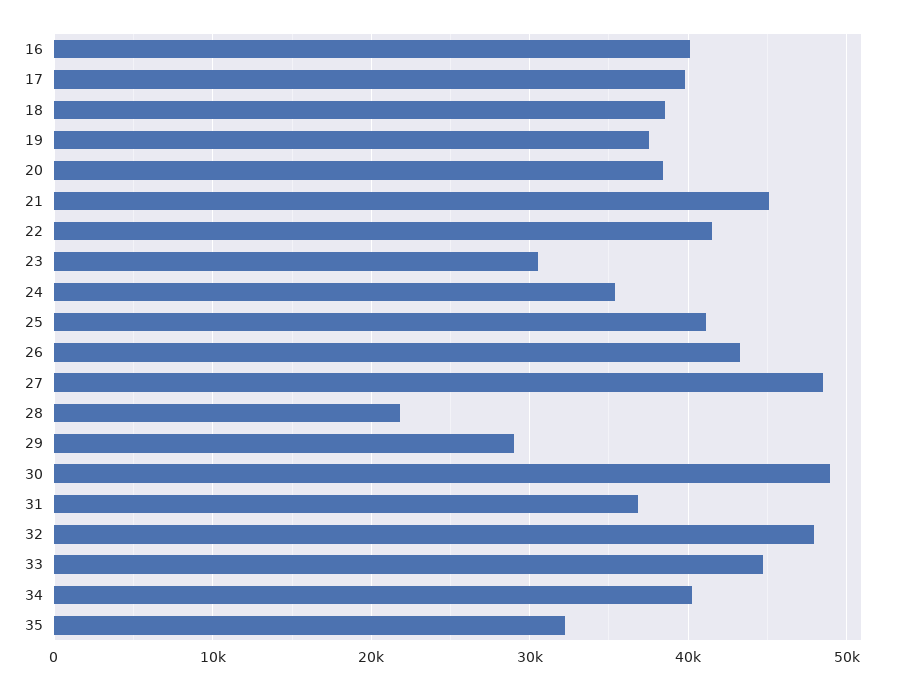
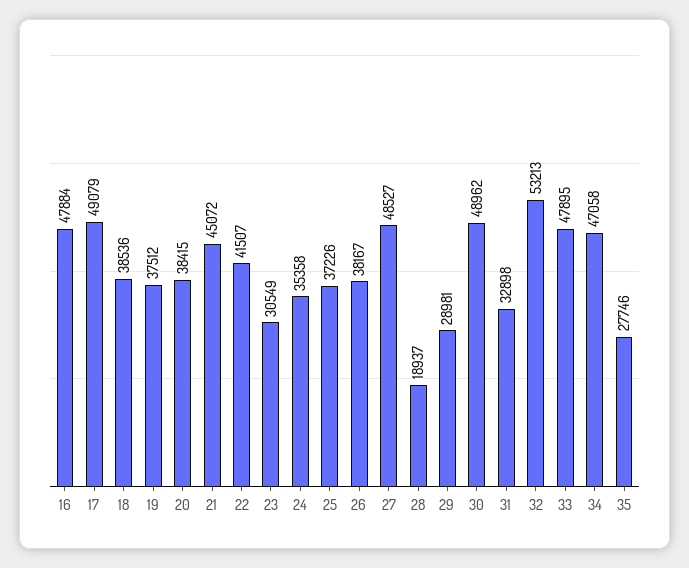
  {
-   "16": 40000,
+   "16": 47884,
-   "17": 40000,
+   "17": 49079,
    "18": 38536,
    "19": 37512,
    "20": 38415,
    "21": 45072,
    "22": 41507,
    "23": 30549,
    "24": 35358,
-   "25": 41000,
+   "25": 37226,
-   "26": 43000,
+   "26": 38167,
    "27": 48527,
-   "28": 22000,
+   "28": 18937,
    "29": 28981,
    "30": 48962,
-   "31": 37000,
+   "31": 32898,
-   "32": 48000,
+   "32": 53213,
-   "33": 45000,
+   "33": 47895,
-   "34": 40000,
+   "34": 47058,
-   "35": 32000
+   "35": 27746
  }

